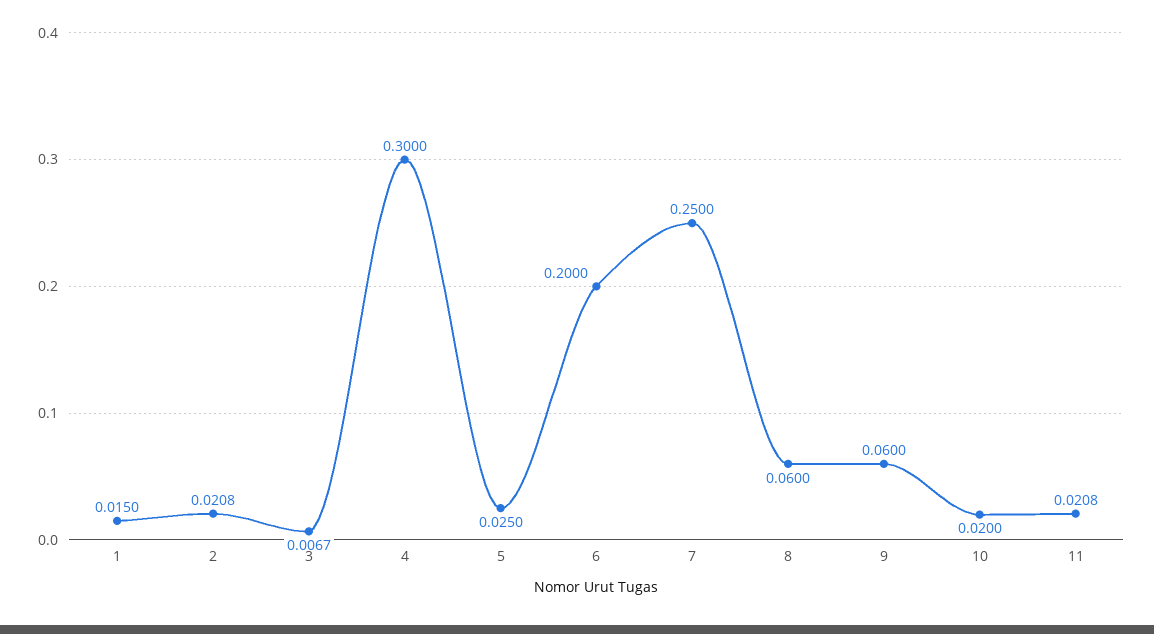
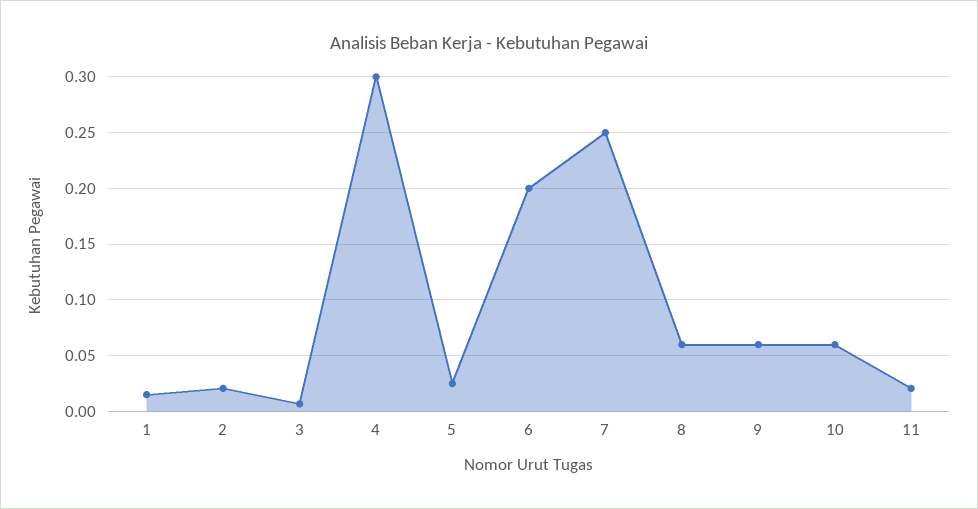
  {
    "1": 0.015,
    "2": 0.0208,
    "3": 0.0067,
    "4": 0.3,
    "5": 0.025,
    "6": 0.2,
    "7": 0.25,
    "8": 0.06,
    "9": 0.06,
-   "10": 0.02,
+   "10": 0.06,
    "11": 0.0208
  }

